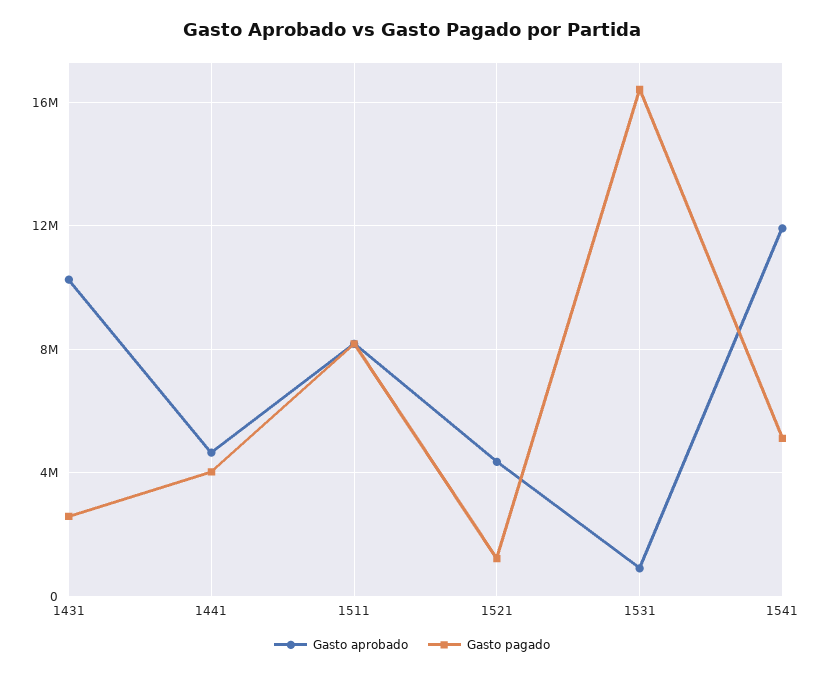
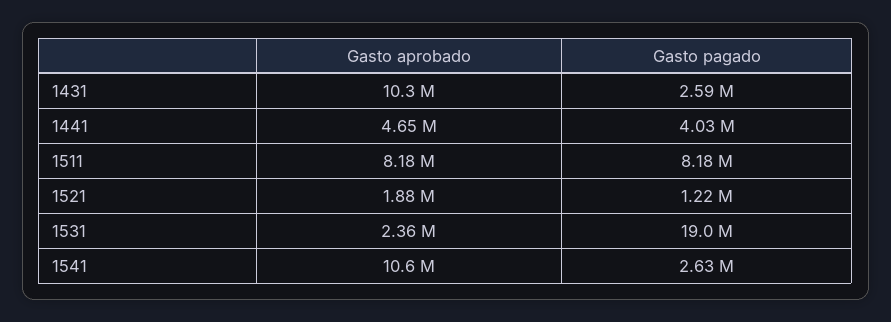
  {
    "Gasto aprobado": {
      "1431": 10300000,
      "1441": 4650000,
      "1511": 8180000,
-     "1521": 4500000,
+     "1521": 1880000,
-     "1531": 1000000,
+     "1531": 2360000,
-     "1541": 12000000
+     "1541": 10600000
    },
    "Gasto pagado": {
      "1431": 2590000,
      "1441": 4030000,
      "1511": 8180000,
      "1521": 1220000,
-     "1531": 16500000,
+     "1531": 19000000,
-     "1541": 5000000
+     "1541": 2630000
    }
  }

